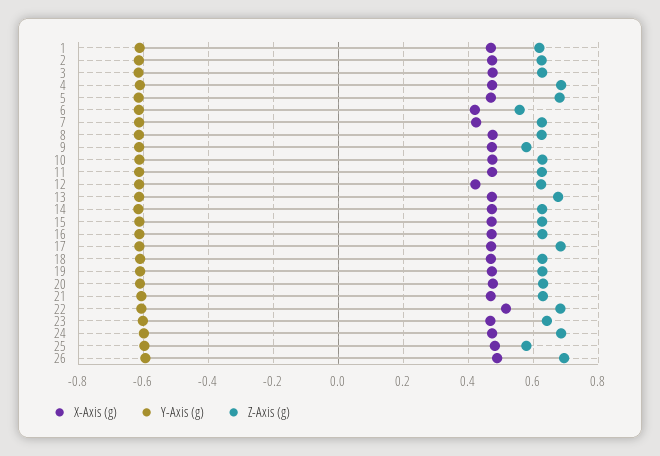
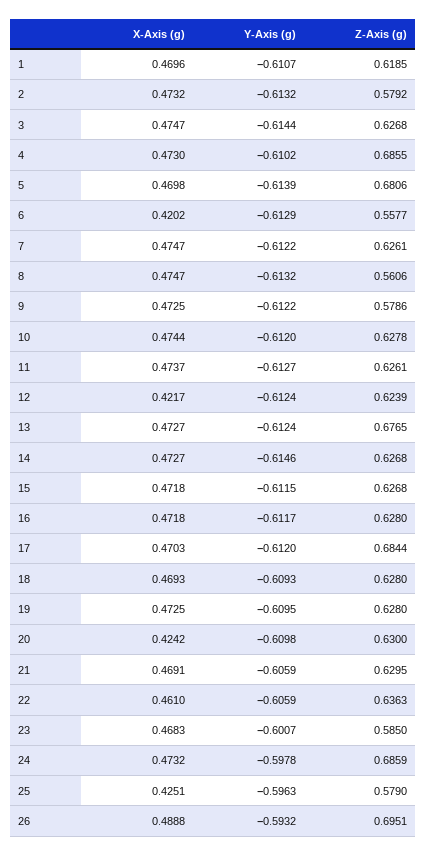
  {
    "X-Axis (g)": {
      "1": 0.4696,
      "2": 0.4732,
      "3": 0.4747,
      "4": 0.473,
      "5": 0.4698,
      "6": 0.4202,
-     "7": 0.42,
+     "7": 0.4747,
      "8": 0.4747,
      "9": 0.4725,
      "10": 0.4744,
      "11": 0.4737,
      "12": 0.4217,
      "13": 0.4727,
      "14": 0.4727,
      "15": 0.4718,
      "16": 0.4718,
      "17": 0.4703,
      "18": 0.4693,
      "19": 0.4725,
-     "20": 0.48,
+     "20": 0.4242,
      "21": 0.4691,
-     "22": 0.52,
+     "22": 0.461,
      "23": 0.4683,
      "24": 0.4732,
-     "25": 0.48,
+     "25": 0.4251,
      "26": 0.4888
    },
    "Y-Axis (g)": {
      "1": -0.6107,
      "2": -0.6132,
      "3": -0.6144,
      "4": -0.6102,
      "5": -0.6139,
      "6": -0.6129,
      "7": -0.6122,
      "8": -0.6132,
      "9": -0.6122,
      "10": -0.612,
      "11": -0.6127,
      "12": -0.6124,
      "13": -0.6124,
      "14": -0.6146,
      "15": -0.6115,
      "16": -0.6117,
      "17": -0.612,
      "18": -0.6093,
      "19": -0.6095,
      "20": -0.6098,
      "21": -0.6059,
      "22": -0.6059,
      "23": -0.6007,
      "24": -0.5978,
      "25": -0.5963,
      "26": -0.5932
    },
    "Z-Axis (g)": {
      "1": 0.6185,
-     "2": 0.62,
+     "2": 0.5792,
      "3": 0.6268,
      "4": 0.6855,
      "5": 0.6806,
      "6": 0.5577,
      "7": 0.6261,
-     "8": 0.62,
+     "8": 0.5606,
      "9": 0.5786,
      "10": 0.6278,
      "11": 0.6261,
      "12": 0.6239,
      "13": 0.6765,
      "14": 0.6268,
      "15": 0.6268,
      "16": 0.628,
      "17": 0.6844,
      "18": 0.628,
      "19": 0.628,
      "20": 0.63,
      "21": 0.6295,
-     "22": 0.68,
+     "22": 0.6363,
-     "23": 0.64,
+     "23": 0.585,
      "24": 0.6859,
      "25": 0.579,
      "26": 0.6951
    }
  }

